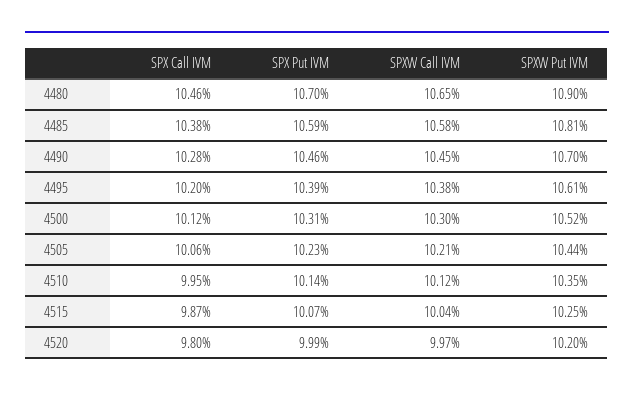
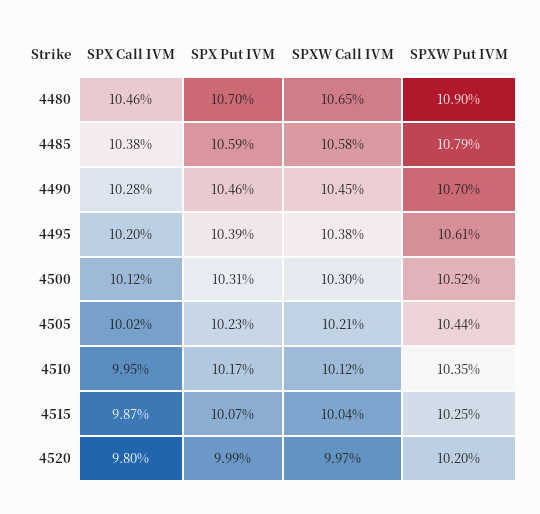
  {
    "SPX Call IVM": {
      "4480": 10.46,
      "4485": 10.38,
      "4490": 10.28,
      "4495": 10.2,
      "4500": 10.12,
-     "4505": 10.06,
+     "4505": 10.02,
      "4510": 9.95,
      "4515": 9.87,
      "4520": 9.8
    },
    "SPX Put IVM": {
      "4480": 10.7,
      "4485": 10.59,
      "4490": 10.46,
      "4495": 10.39,
      "4500": 10.31,
      "4505": 10.23,
-     "4510": 10.14,
+     "4510": 10.17,
      "4515": 10.07,
      "4520": 9.99
    },
    "SPXW Call IVM": {
      "4480": 10.65,
      "4485": 10.58,
      "4490": 10.45,
      "4495": 10.38,
      "4500": 10.3,
      "4505": 10.21,
      "4510": 10.12,
      "4515": 10.04,
      "4520": 9.97
    },
    "SPXW Put IVM": {
      "4480": 10.9,
-     "4485": 10.81,
+     "4485": 10.79,
      "4490": 10.7,
      "4495": 10.61,
      "4500": 10.52,
      "4505": 10.44,
      "4510": 10.35,
      "4515": 10.25,
      "4520": 10.2
    }
  }

